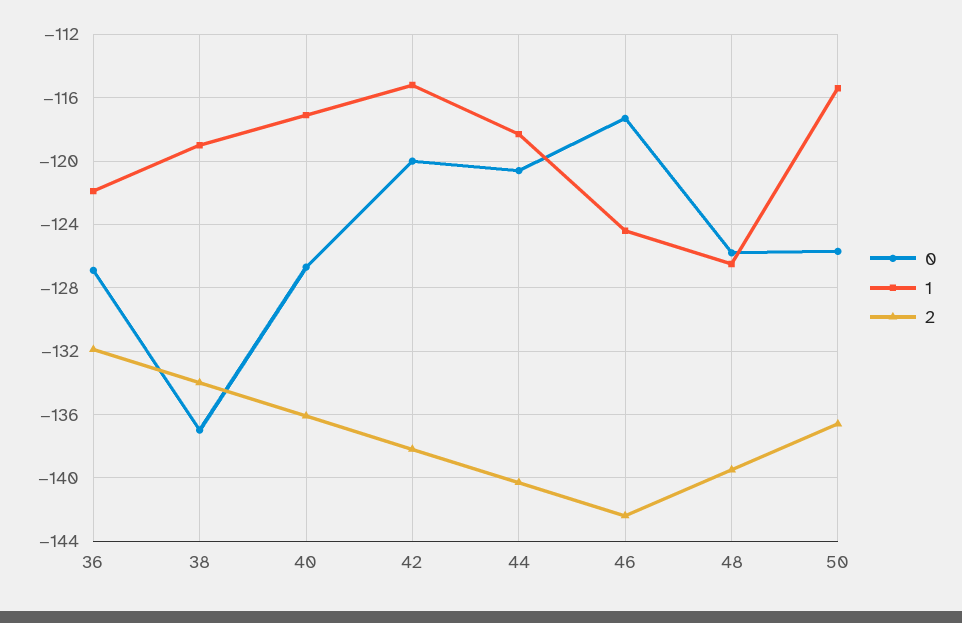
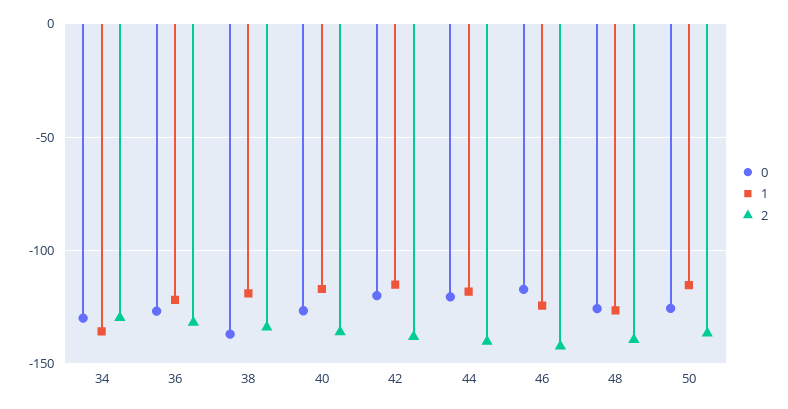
  {
    "0": {
      "36": -127,
      "38": -137,
      "40": -126.5,
      "42": -120,
      "44": -120.5,
      "46": -117.5,
      "48": -126,
-     "50": -125.5
+     "50": -125.5,
+     "34": -130
    },
    "1": {
      "36": -122,
      "38": -119,
      "40": -117,
      "42": -115,
      "44": -118.5,
      "46": -124.5,
      "48": -126.5,
-     "50": -115.5
+     "50": -115.5,
+     "34": -135
    },
    "2": {
      "36": -132,
      "38": -134,
      "40": -136,
      "42": -138,
      "44": -140.5,
      "46": -142.5,
      "48": -139.5,
-     "50": -136.5
+     "50": -136.5,
+     "34": -130
    }
  }

